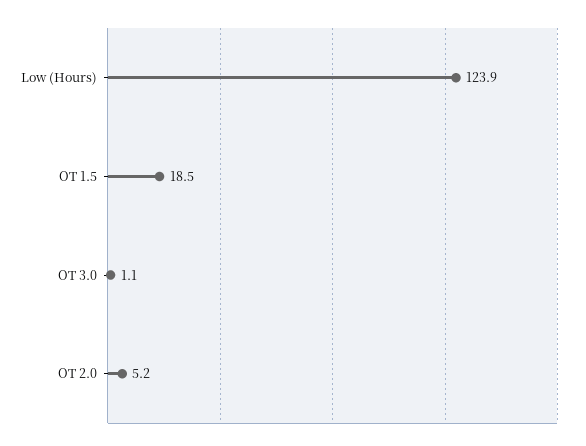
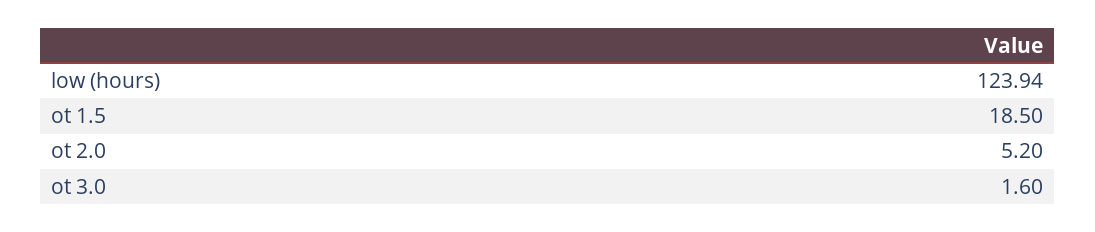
  {
    "Low (Hours)": 123.94,
    "OT 1.5": 18.5,
-   "OT 3.0": 1.1,
+   "OT 3.0": 1.6,
    "OT 2.0": 5.2
  }

